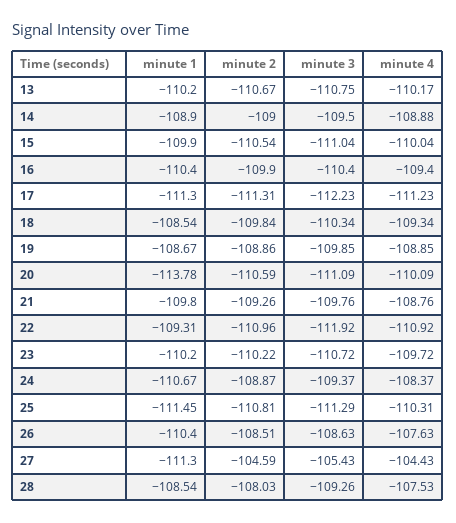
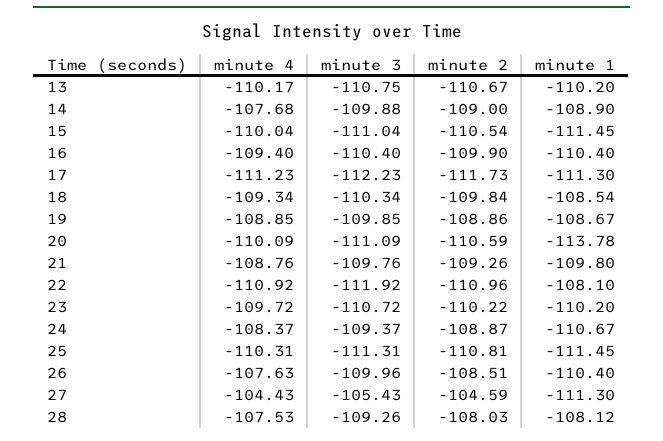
  {
    "minute 1": {
      "13": -110.2,
      "14": -108.9,
-     "15": -109.9,
+     "15": -111.45,
      "16": -110.4,
      "17": -111.3,
      "18": -108.54,
      "19": -108.67,
      "20": -113.78,
      "21": -109.8,
-     "22": -109.31,
+     "22": -108.1,
      "23": -110.2,
      "24": -110.67,
      "25": -111.45,
      "26": -110.4,
      "27": -111.3,
-     "28": -108.54
+     "28": -108.12
    },
    "minute 2": {
      "13": -110.67,
      "14": -109,
      "15": -110.54,
      "16": -109.9,
-     "17": -111.31,
+     "17": -111.73,
      "18": -109.84,
      "19": -108.86,
      "20": -110.59,
      "21": -109.26,
      "22": -110.96,
      "23": -110.22,
      "24": -108.87,
      "25": -110.81,
      "26": -108.51,
      "27": -104.59,
      "28": -108.03
    },
    "minute 3": {
      "13": -110.75,
-     "14": -109.5,
+     "14": -109.88,
      "15": -111.04,
      "16": -110.4,
      "17": -112.23,
      "18": -110.34,
      "19": -109.85,
      "20": -111.09,
      "21": -109.76,
      "22": -111.92,
      "23": -110.72,
      "24": -109.37,
-     "25": -111.29,
+     "25": -111.31,
-     "26": -108.63,
+     "26": -109.96,
      "27": -105.43,
      "28": -109.26
    },
    "minute 4": {
      "13": -110.17,
-     "14": -108.88,
+     "14": -107.68,
      "15": -110.04,
      "16": -109.4,
      "17": -111.23,
      "18": -109.34,
      "19": -108.85,
      "20": -110.09,
      "21": -108.76,
      "22": -110.92,
      "23": -109.72,
      "24": -108.37,
      "25": -110.31,
      "26": -107.63,
      "27": -104.43,
      "28": -107.53
    }
  }

